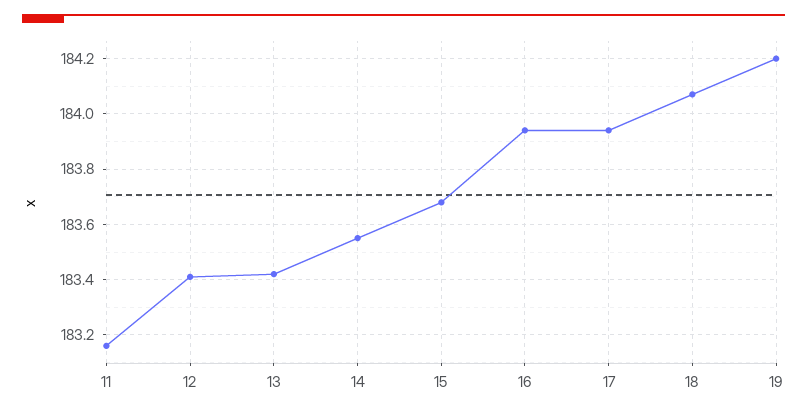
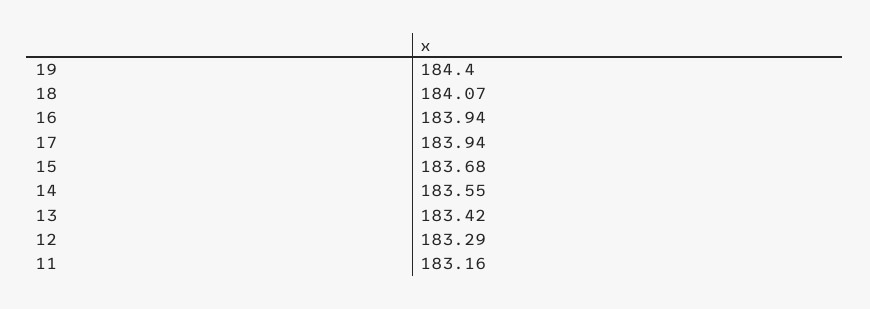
  {
    "11": 183.16,
-   "12": 183.4,
+   "12": 183.29,
    "13": 183.42,
    "14": 183.55,
    "15": 183.68,
    "16": 183.94,
    "17": 183.94,
    "18": 184.07,
-   "19": 184.2
+   "19": 184.4
  }

